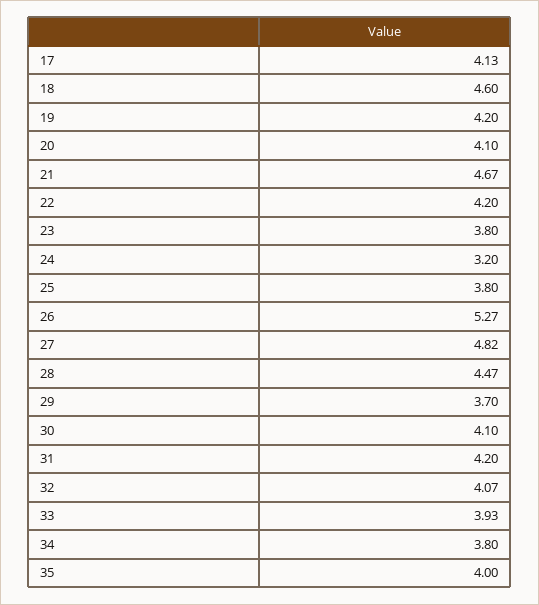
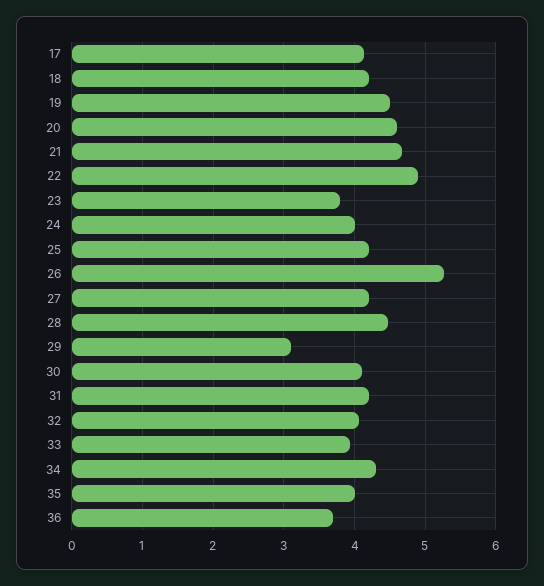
  {
    "17": 4.13,
-   "18": 4.6,
+   "18": 4.2,
-   "19": 4.2,
+   "19": 4.5,
-   "20": 4.1,
+   "20": 4.6,
    "21": 4.67,
-   "22": 4.2,
+   "22": 4.9,
    "23": 3.8,
-   "24": 3.2,
+   "24": 4,
-   "25": 3.8,
+   "25": 4.2,
    "26": 5.27,
-   "27": 4.82,
+   "27": 4.2,
    "28": 4.47,
-   "29": 3.7,
+   "29": 3.1,
    "30": 4.1,
    "31": 4.2,
    "32": 4.07,
    "33": 3.93,
-   "34": 3.8,
+   "34": 4.3,
-   "35": 4
+   "35": 4,
+   "36": 3.7
  }

